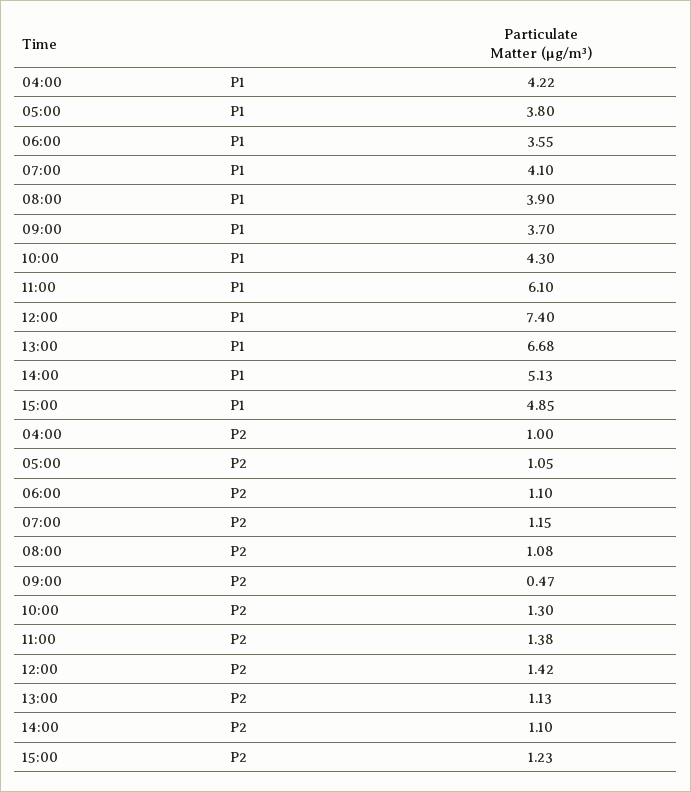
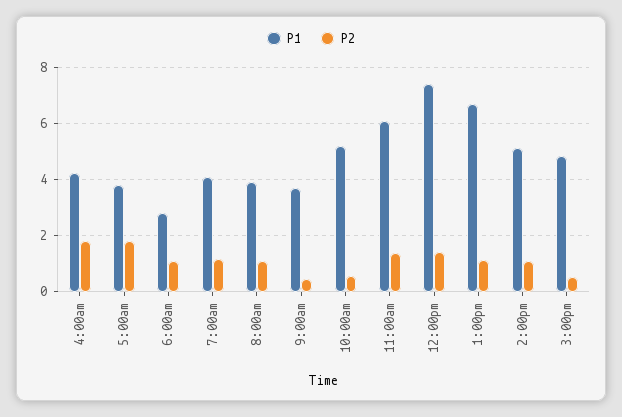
  {
    "P1": {
      "04:00": 4.22,
      "05:00": 3.8,
-     "06:00": 3.55,
+     "06:00": 2.75,
      "07:00": 4.1,
      "08:00": 3.9,
      "09:00": 3.7,
-     "10:00": 4.3,
+     "10:00": 5.25,
      "11:00": 6.1,
      "12:00": 7.4,
      "13:00": 6.68,
      "14:00": 5.13,
      "15:00": 4.85
    },
    "P2": {
-     "04:00": 1,
+     "04:00": 1.75,
-     "05:00": 1.05,
+     "05:00": 1.75,
      "06:00": 1.1,
      "07:00": 1.15,
      "08:00": 1.08,
      "09:00": 0.47,
-     "10:00": 1.3,
+     "10:00": 0.5,
      "11:00": 1.38,
      "12:00": 1.42,
      "13:00": 1.13,
      "14:00": 1.1,
-     "15:00": 1.23
+     "15:00": 0.5
    }
  }

